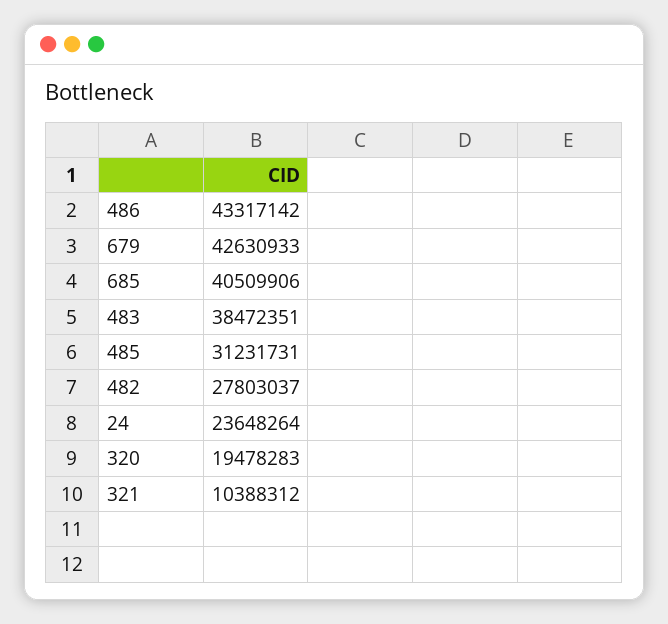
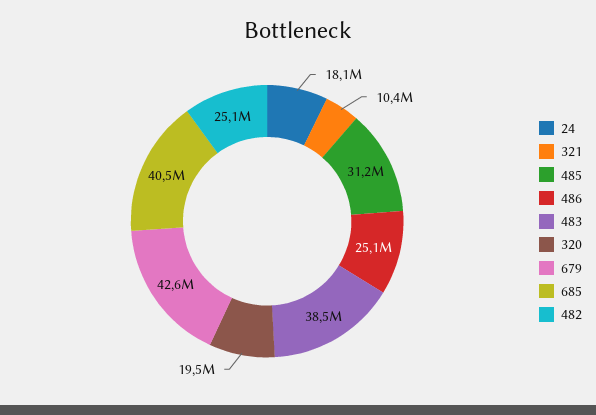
  {
-   "486": 43317142,
+   "486": 25100000,
    "679": 42630933,
    "685": 40509906,
    "483": 38472351,
    "485": 31231731,
-   "482": 27803037,
+   "482": 25100000,
-   "24": 23648264,
+   "24": 18100000,
    "320": 19478283,
    "321": 10388312
  }

